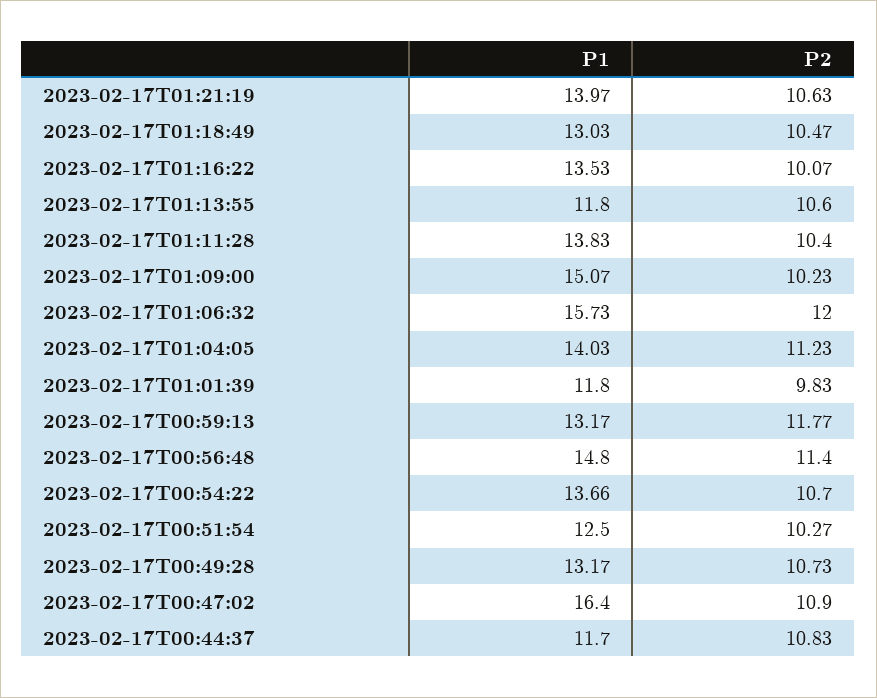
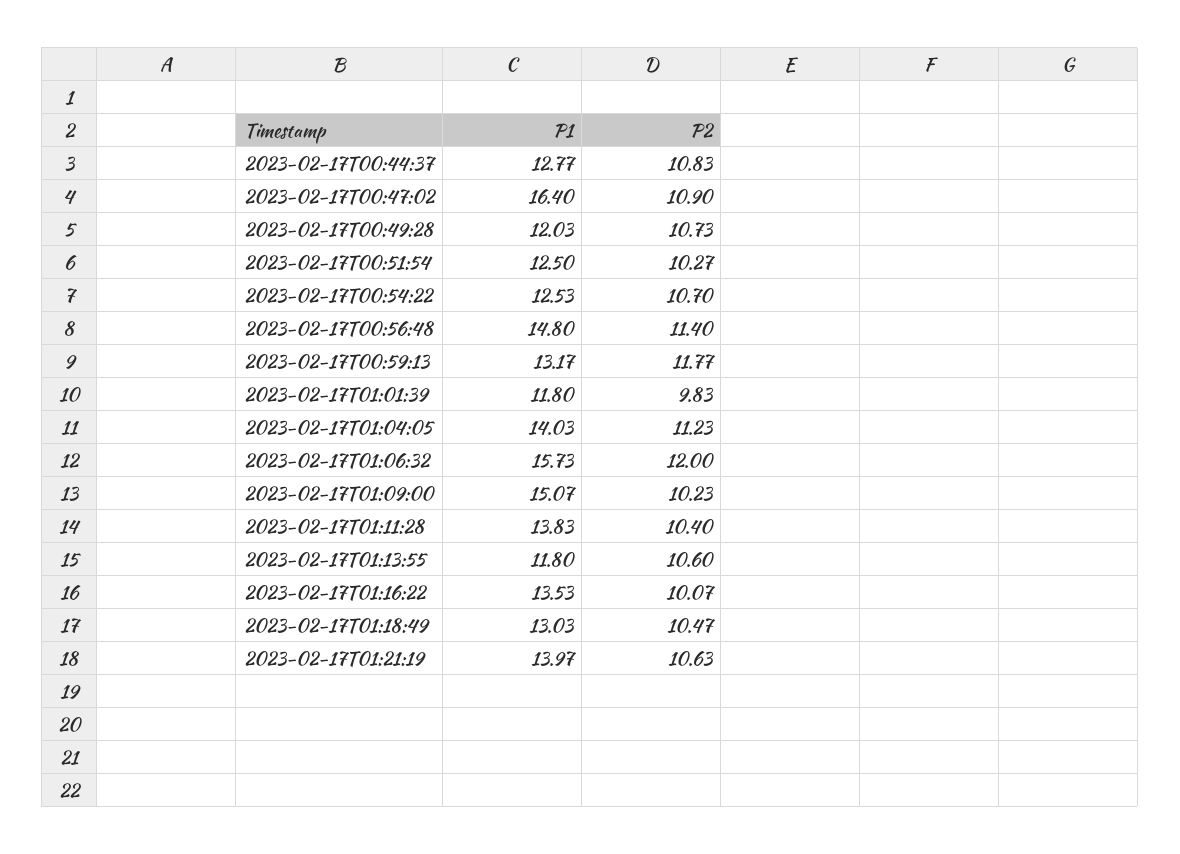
  {
    "P1": {
      "2023-02-17T01:21:19": 13.97,
      "2023-02-17T01:18:49": 13.03,
      "2023-02-17T01:16:22": 13.53,
      "2023-02-17T01:13:55": 11.8,
      "2023-02-17T01:11:28": 13.83,
      "2023-02-17T01:09:00": 15.07,
      "2023-02-17T01:06:32": 15.73,
      "2023-02-17T01:04:05": 14.03,
      "2023-02-17T01:01:39": 11.8,
      "2023-02-17T00:59:13": 13.17,
      "2023-02-17T00:56:48": 14.8,
-     "2023-02-17T00:54:22": 13.66,
+     "2023-02-17T00:54:22": 12.53,
      "2023-02-17T00:51:54": 12.5,
-     "2023-02-17T00:49:28": 13.17,
+     "2023-02-17T00:49:28": 12.03,
      "2023-02-17T00:47:02": 16.4,
-     "2023-02-17T00:44:37": 11.7
+     "2023-02-17T00:44:37": 12.77
    },
    "P2": {
      "2023-02-17T01:21:19": 10.63,
      "2023-02-17T01:18:49": 10.47,
      "2023-02-17T01:16:22": 10.07,
      "2023-02-17T01:13:55": 10.6,
      "2023-02-17T01:11:28": 10.4,
      "2023-02-17T01:09:00": 10.23,
      "2023-02-17T01:06:32": 12,
      "2023-02-17T01:04:05": 11.23,
      "2023-02-17T01:01:39": 9.83,
      "2023-02-17T00:59:13": 11.77,
      "2023-02-17T00:56:48": 11.4,
      "2023-02-17T00:54:22": 10.7,
      "2023-02-17T00:51:54": 10.27,
      "2023-02-17T00:49:28": 10.73,
      "2023-02-17T00:47:02": 10.9,
      "2023-02-17T00:44:37": 10.83
    }
  }

